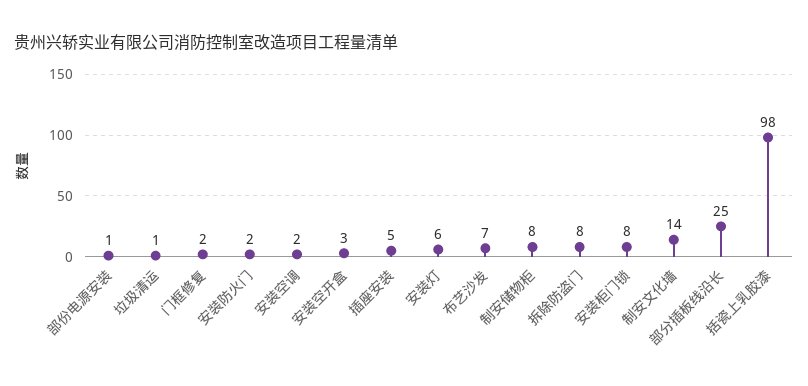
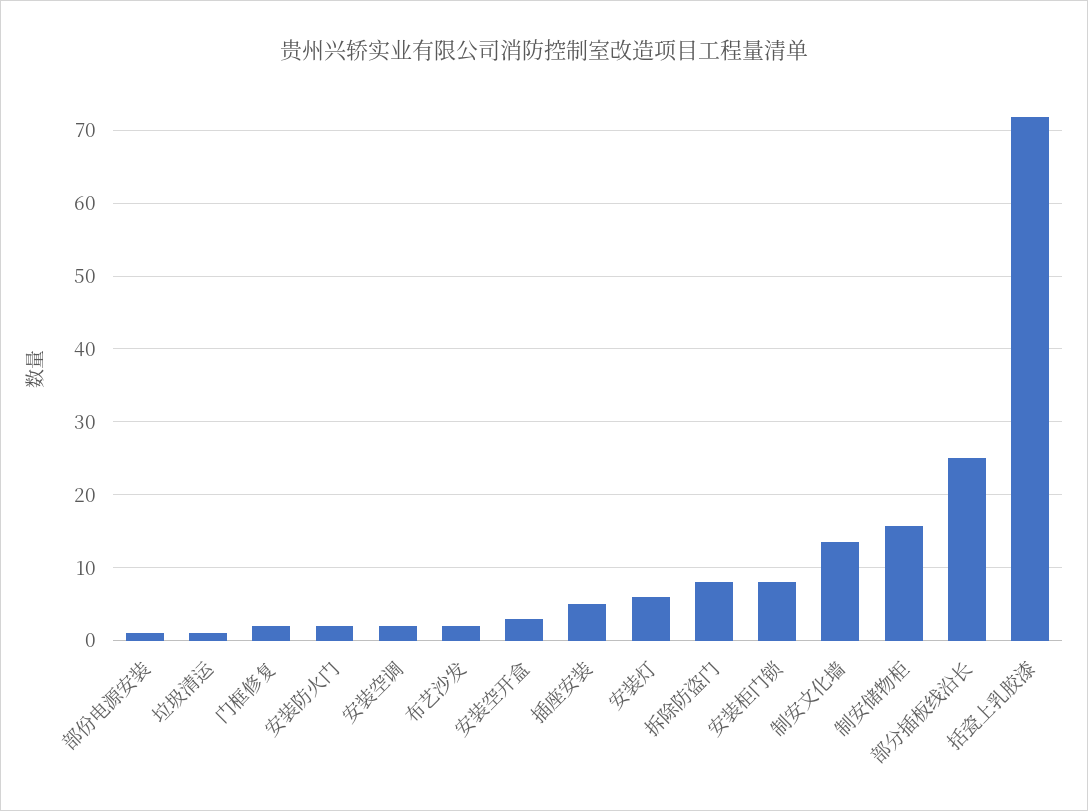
  {
    "部份电源安装": 1,
    "垃圾清运": 1,
    "门框修复": 2,
    "安装防火门": 2,
    "安装空调": 2,
    "安装空开盒": 3,
    "插座安装": 5,
    "安装灯": 6,
-   "布艺沙发": 7,
+   "布艺沙发": 2,
-   "制安储物柜": 8,
+   "制安储物柜": 16,
    "拆除防盗门": 8,
    "安装柜门锁": 8,
    "制安文化墙": 14,
    "部分插板线沿长": 25,
-   "括瓷上乳胶漆": 98
+   "括瓷上乳胶漆": 72
  }

